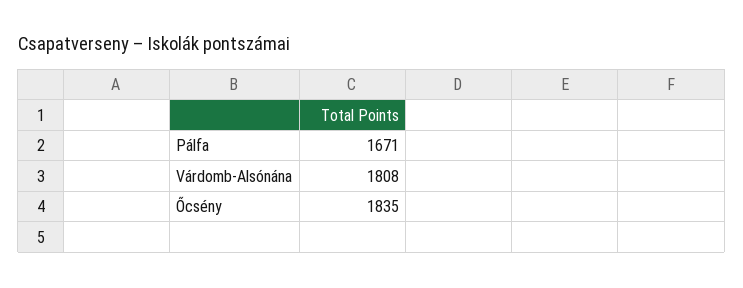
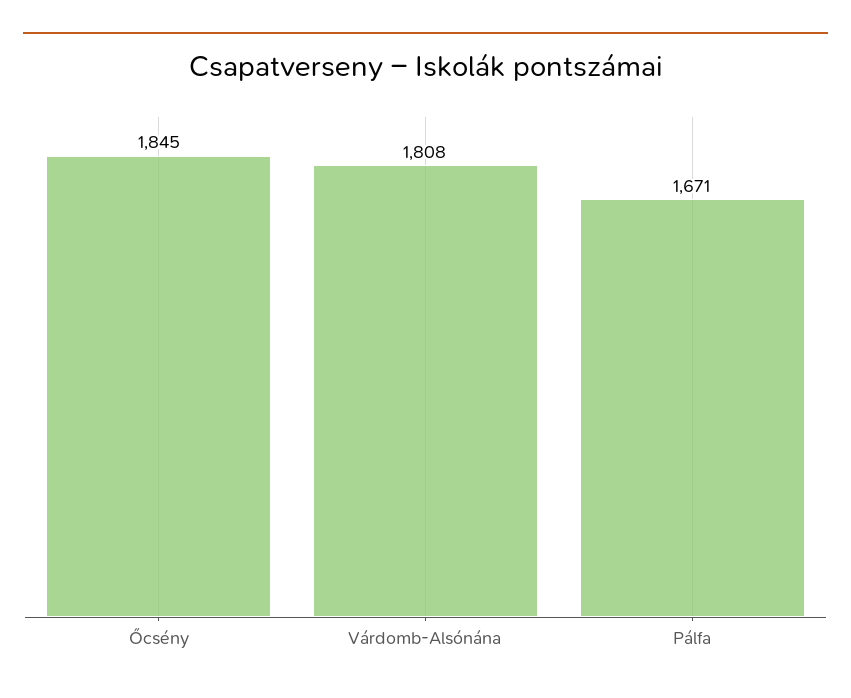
  {
    "Pálfa": 1671,
    "Várdomb-Alsónána": 1808,
-   "Őcsény": 1835
+   "Őcsény": 1845
  }

